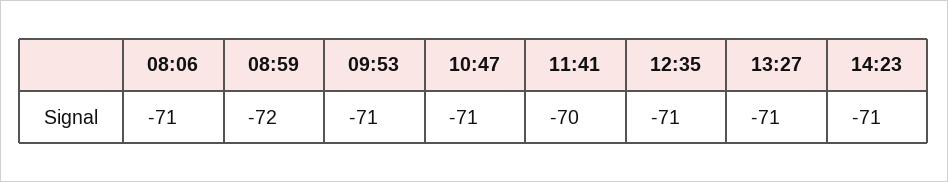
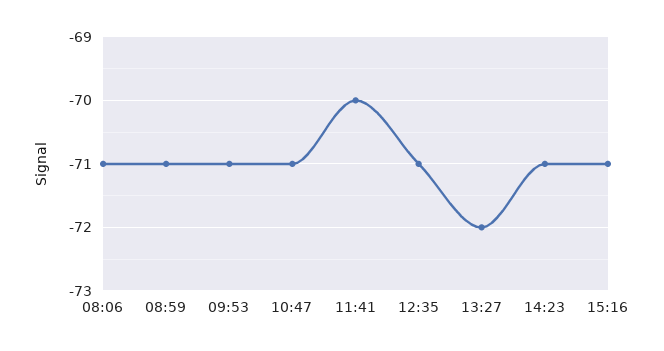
  {
    "08:06": -71,
-   "08:59": -72,
+   "08:59": -71,
    "09:53": -71,
    "10:47": -71,
    "11:41": -70,
    "12:35": -71,
-   "13:27": -71,
+   "13:27": -72,
-   "14:23": -71
+   "14:23": -71,
+   "15:16": -71
  }

